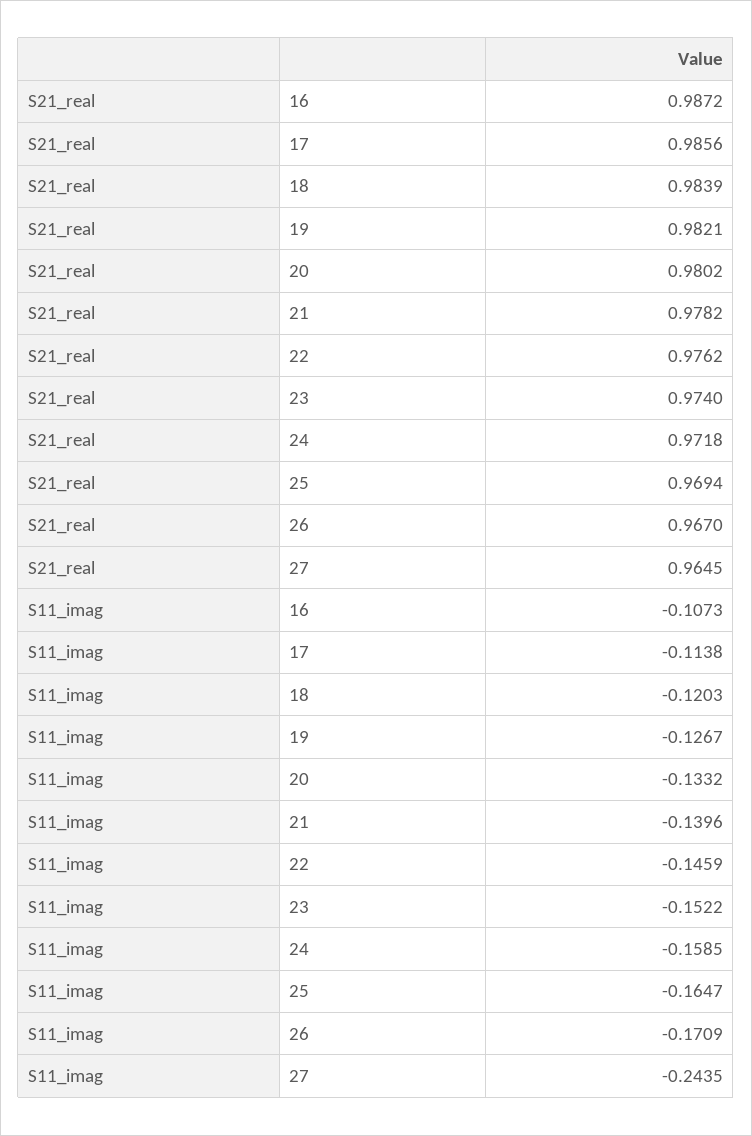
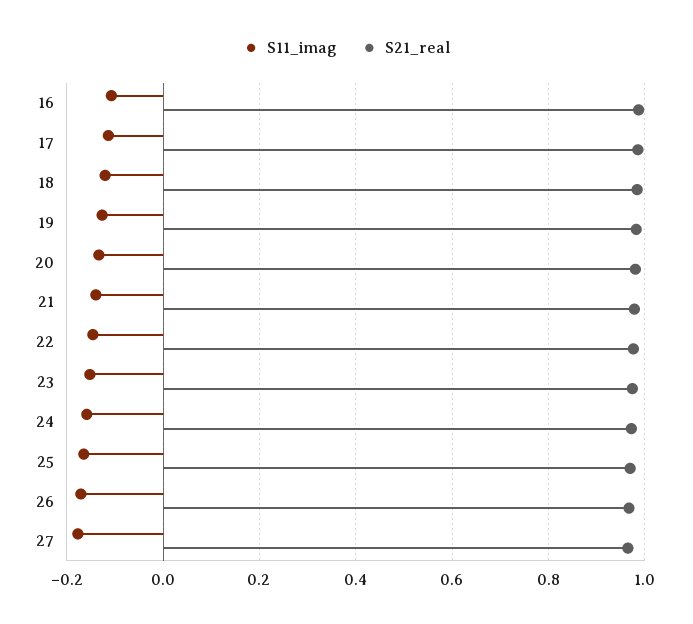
  {
    "S21_real": {
      "16": 0.9872,
      "17": 0.9856,
      "18": 0.9839,
      "19": 0.9821,
      "20": 0.9802,
      "21": 0.9782,
      "22": 0.9762,
      "23": 0.974,
      "24": 0.9718,
      "25": 0.9694,
      "26": 0.967,
      "27": 0.9645
    },
    "S11_imag": {
      "16": -0.1073,
      "17": -0.1138,
      "18": -0.1203,
      "19": -0.1267,
      "20": -0.1332,
      "21": -0.1396,
      "22": -0.1459,
      "23": -0.1522,
      "24": -0.1585,
      "25": -0.1647,
      "26": -0.1709,
-     "27": -0.2435
+     "27": -0.18
    }
  }

